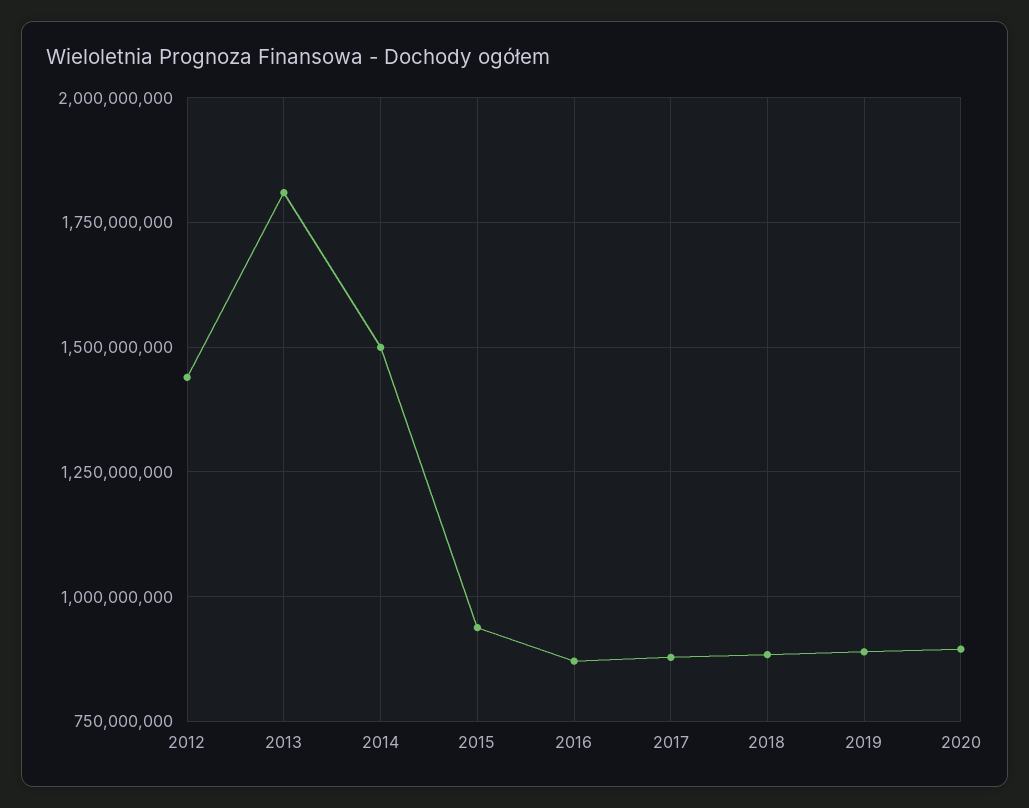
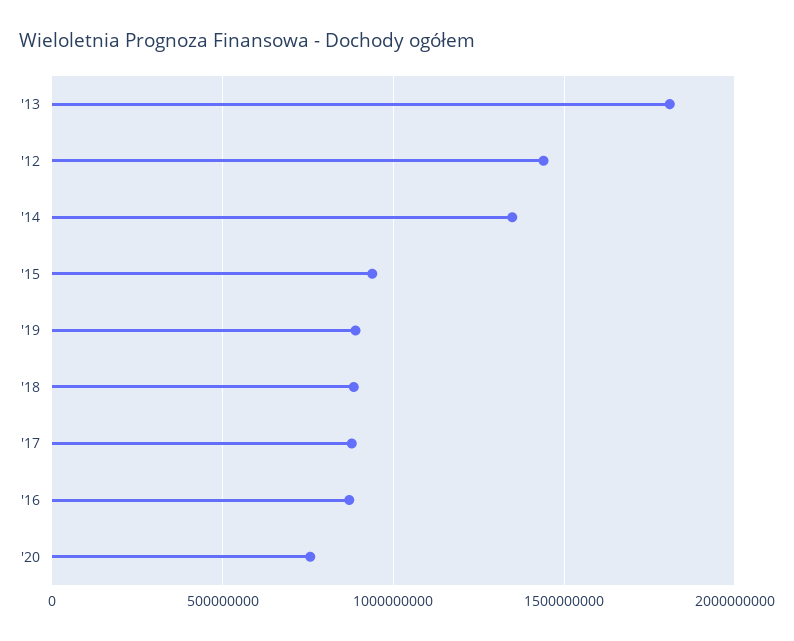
  {
    "2012": 1450000000,
    "2013": 1800000000,
-   "2014": 1500000000,
+   "2014": 1350000000,
    "2015": 950000000,
    "2016": 875000000,
    "2017": 875000000,
    "2018": 875000000,
    "2019": 900000000,
-   "2020": 900000000
+   "2020": 750000000
  }

